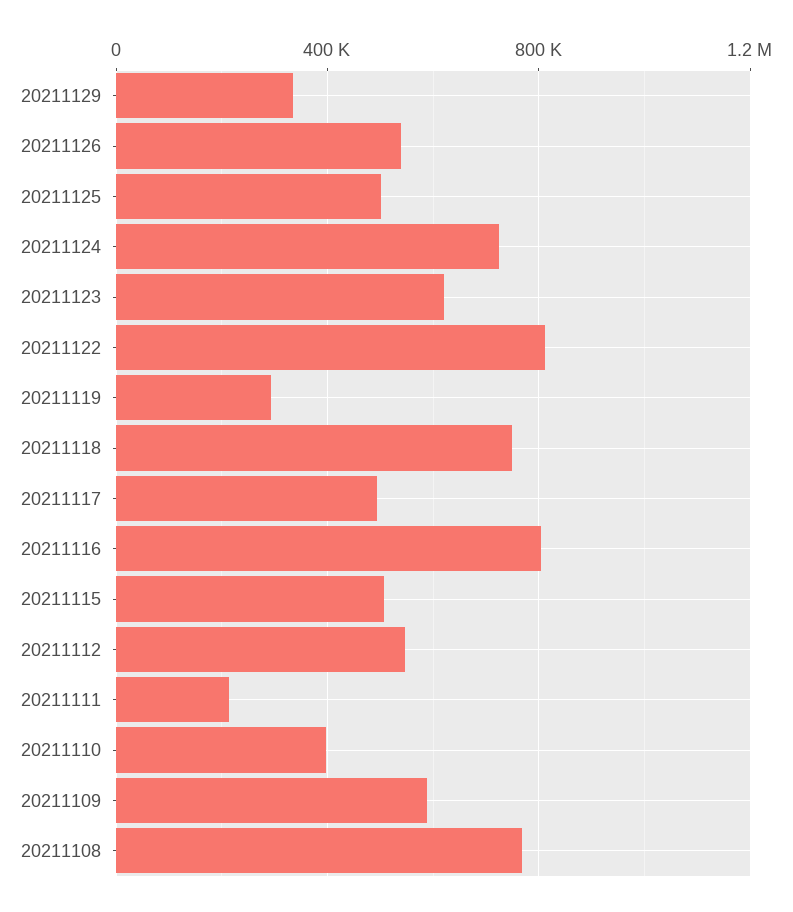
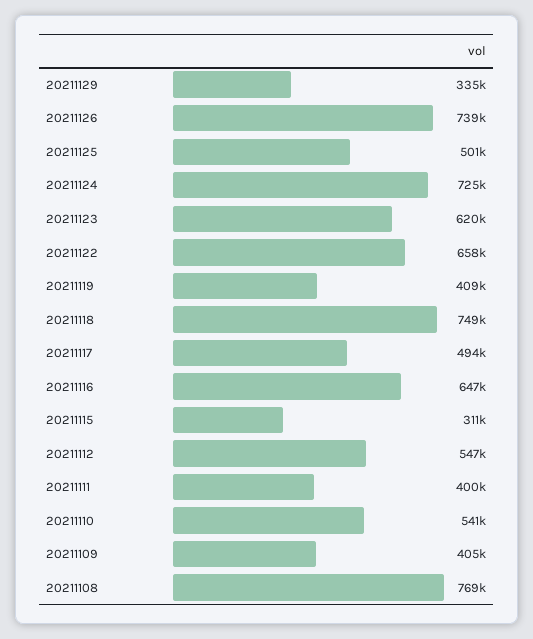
  {
    "20211129": 335000,
-   "20211126": 550000,
+   "20211126": 739000,
    "20211125": 501000,
    "20211124": 725000,
    "20211123": 620000,
-   "20211122": 800000,
+   "20211122": 658000,
-   "20211119": 300000,
+   "20211119": 409000,
    "20211118": 749000,
    "20211117": 494000,
-   "20211116": 800000,
+   "20211116": 647000,
-   "20211115": 500000,
+   "20211115": 311000,
    "20211112": 547000,
-   "20211111": 200000,
+   "20211111": 400000,
-   "20211110": 400000,
+   "20211110": 541000,
-   "20211109": 600000,
+   "20211109": 405000,
    "20211108": 769000
  }

